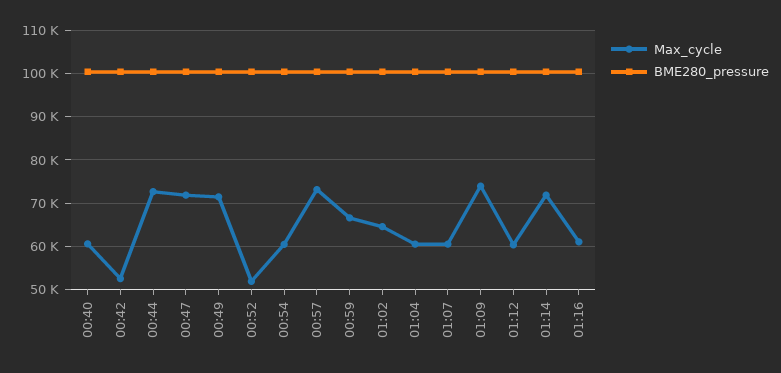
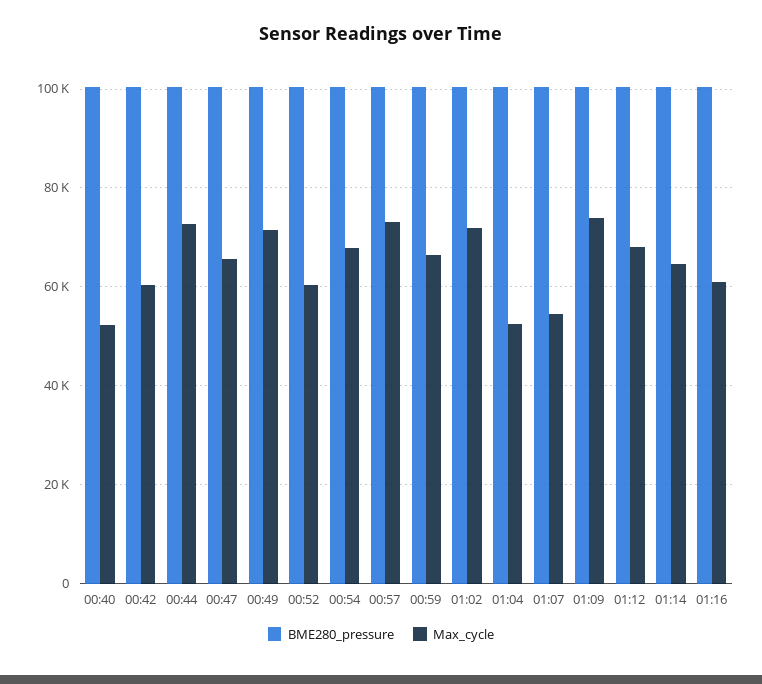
  {
    "Max_cycle": {
-     "00:40": 60000,
+     "00:40": 52000,
-     "00:42": 52000,
+     "00:42": 60000,
      "00:44": 72000,
-     "00:47": 72000,
+     "00:47": 66000,
      "00:49": 72000,
-     "00:52": 52000,
+     "00:52": 60000,
-     "00:54": 60000,
+     "00:54": 68000,
      "00:57": 74000,
      "00:59": 66000,
-     "01:02": 64000,
+     "01:02": 72000,
-     "01:04": 60000,
+     "01:04": 52000,
-     "01:07": 60000,
+     "01:07": 54000,
      "01:09": 74000,
-     "01:12": 60000,
+     "01:12": 68000,
-     "01:14": 72000,
+     "01:14": 64000,
      "01:16": 60000
    },
    "BME280_pressure": {
      "00:40": 100000,
      "00:42": 100000,
      "00:44": 100000,
      "00:47": 100000,
      "00:49": 100000,
      "00:52": 100000,
      "00:54": 100000,
      "00:57": 100000,
      "00:59": 100000,
      "01:02": 100000,
      "01:04": 100000,
      "01:07": 100000,
      "01:09": 100000,
      "01:12": 100000,
      "01:14": 100000,
      "01:16": 100000
    }
  }

